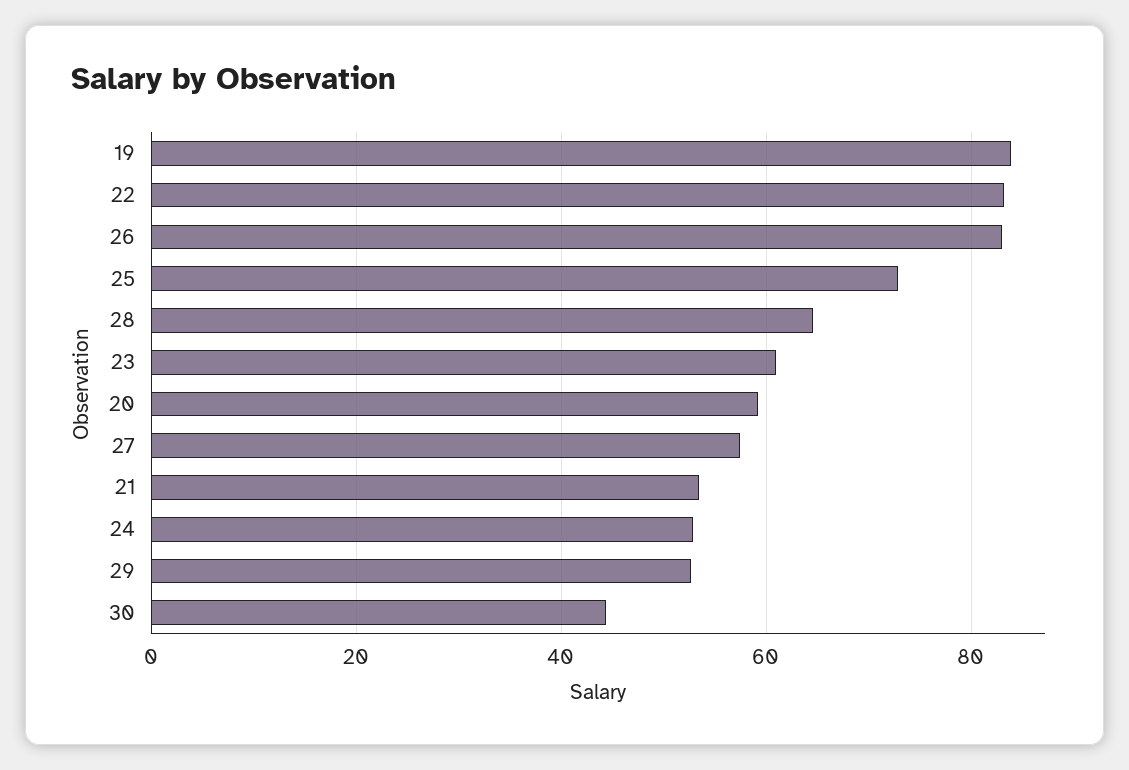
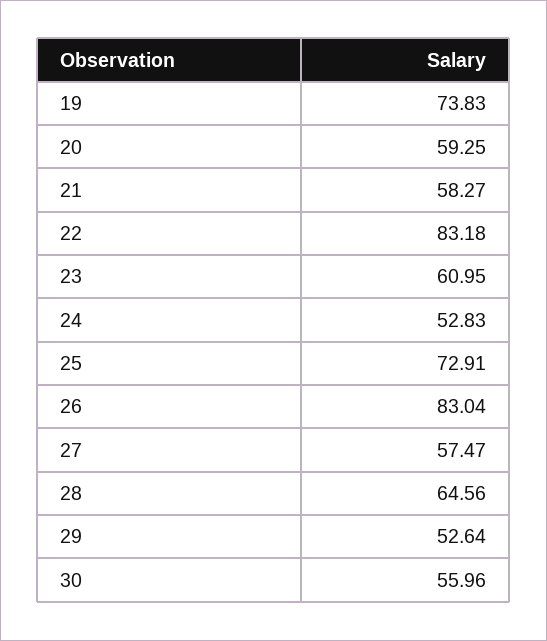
  {
-   "19": 84,
+   "19": 73.83,
    "22": 83.18,
    "26": 83.04,
    "25": 72.91,
    "28": 64.56,
    "23": 60.95,
    "20": 59.25,
    "27": 57.47,
-   "21": 54,
+   "21": 58.27,
    "24": 52.83,
    "29": 52.64,
-   "30": 44
+   "30": 55.96
  }

